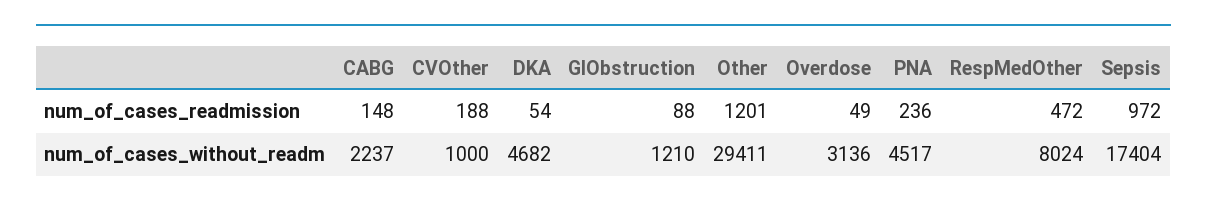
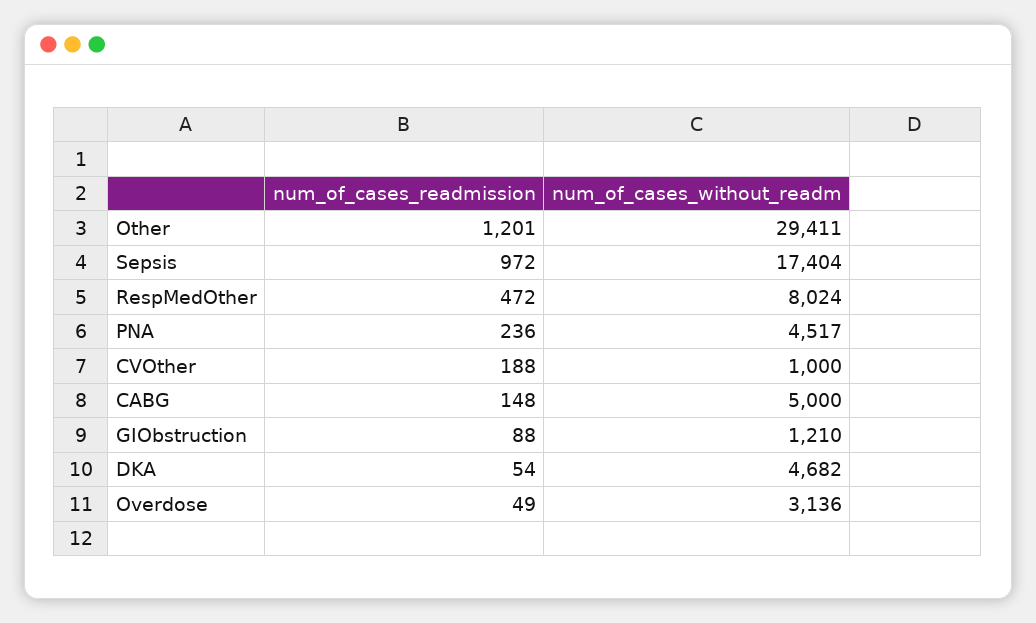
  {
    "CABG": {
      "num_of_cases_readmission": 148,
-     "num_of_cases_without_readm": 2237
+     "num_of_cases_without_readm": 5000
    },
    "CVOther": {
      "num_of_cases_readmission": 188,
      "num_of_cases_without_readm": 1000
    },
    "DKA": {
      "num_of_cases_readmission": 54,
      "num_of_cases_without_readm": 4682
    },
    "GIObstruction": {
      "num_of_cases_readmission": 88,
      "num_of_cases_without_readm": 1210
    },
    "Other": {
      "num_of_cases_readmission": 1201,
      "num_of_cases_without_readm": 29411
    },
    "Overdose": {
      "num_of_cases_readmission": 49,
      "num_of_cases_without_readm": 3136
    },
    "PNA": {
      "num_of_cases_readmission": 236,
      "num_of_cases_without_readm": 4517
    },
    "RespMedOther": {
      "num_of_cases_readmission": 472,
      "num_of_cases_without_readm": 8024
    },
    "Sepsis": {
      "num_of_cases_readmission": 972,
      "num_of_cases_without_readm": 17404
    }
  }

